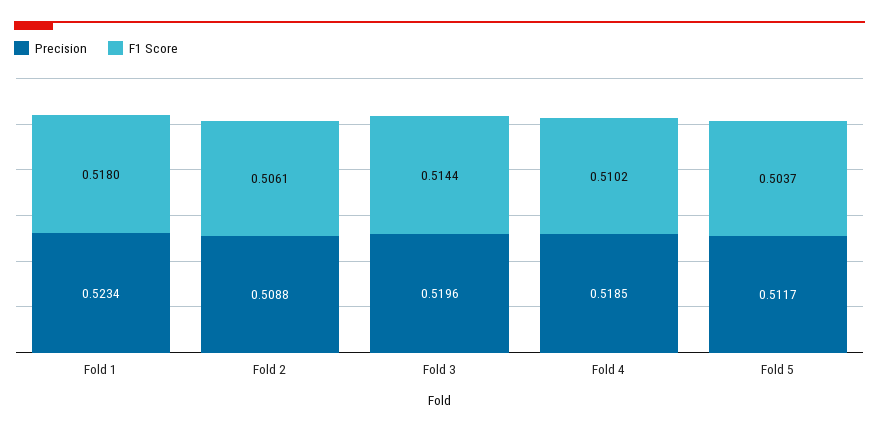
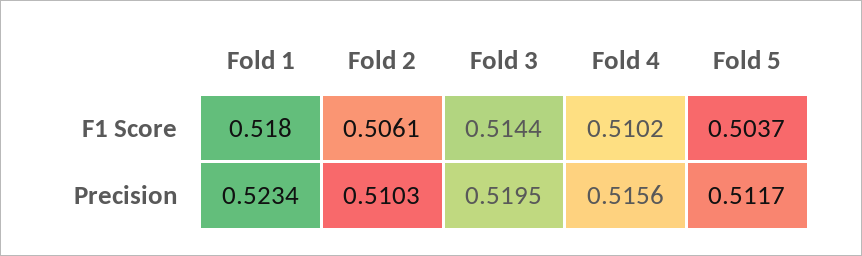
  {
    "Precision": {
      "Fold 1": 0.5234,
-     "Fold 2": 0.5088,
+     "Fold 2": 0.5103,
-     "Fold 3": 0.5196,
+     "Fold 3": 0.5195,
-     "Fold 4": 0.5185,
+     "Fold 4": 0.5156,
      "Fold 5": 0.5117
    },
    "F1 Score": {
      "Fold 1": 0.518,
      "Fold 2": 0.5061,
      "Fold 3": 0.5144,
      "Fold 4": 0.5102,
      "Fold 5": 0.5037
    }
  }

